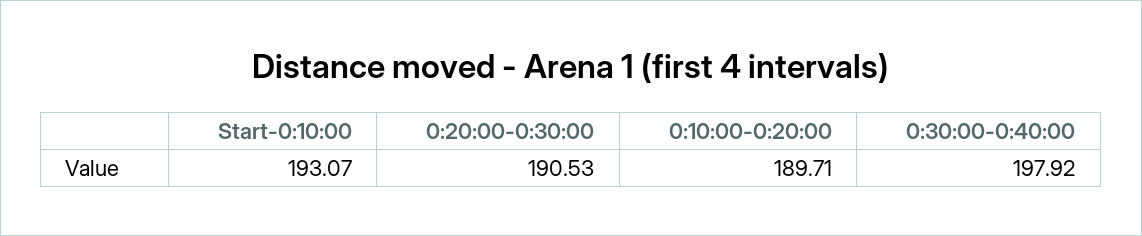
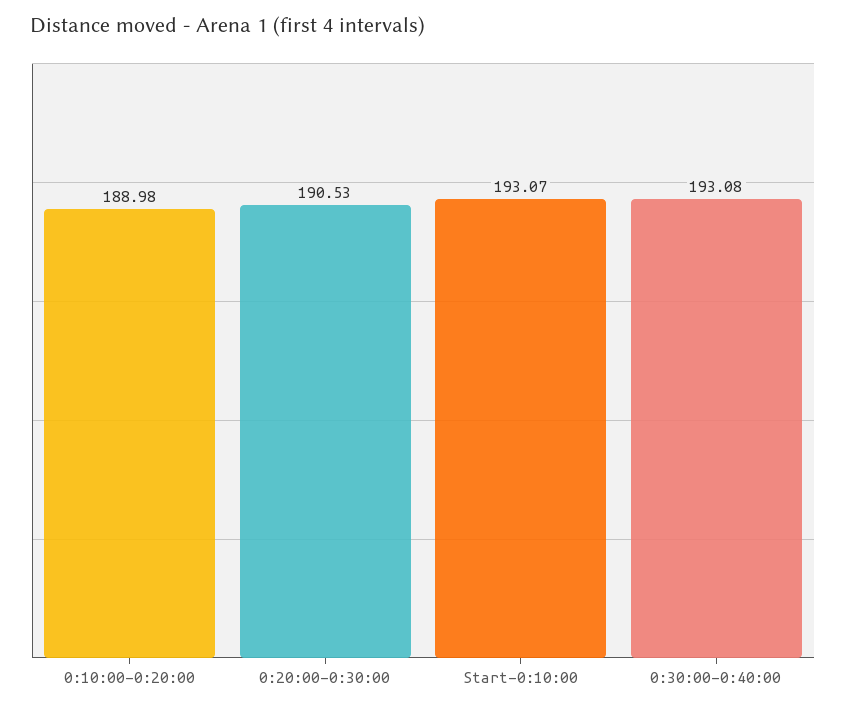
  {
    "Start-0:10:00": 193.07,
    "0:20:00-0:30:00": 190.53,
-   "0:10:00-0:20:00": 189.71,
+   "0:10:00-0:20:00": 188.98,
-   "0:30:00-0:40:00": 197.92
+   "0:30:00-0:40:00": 193.08
  }

